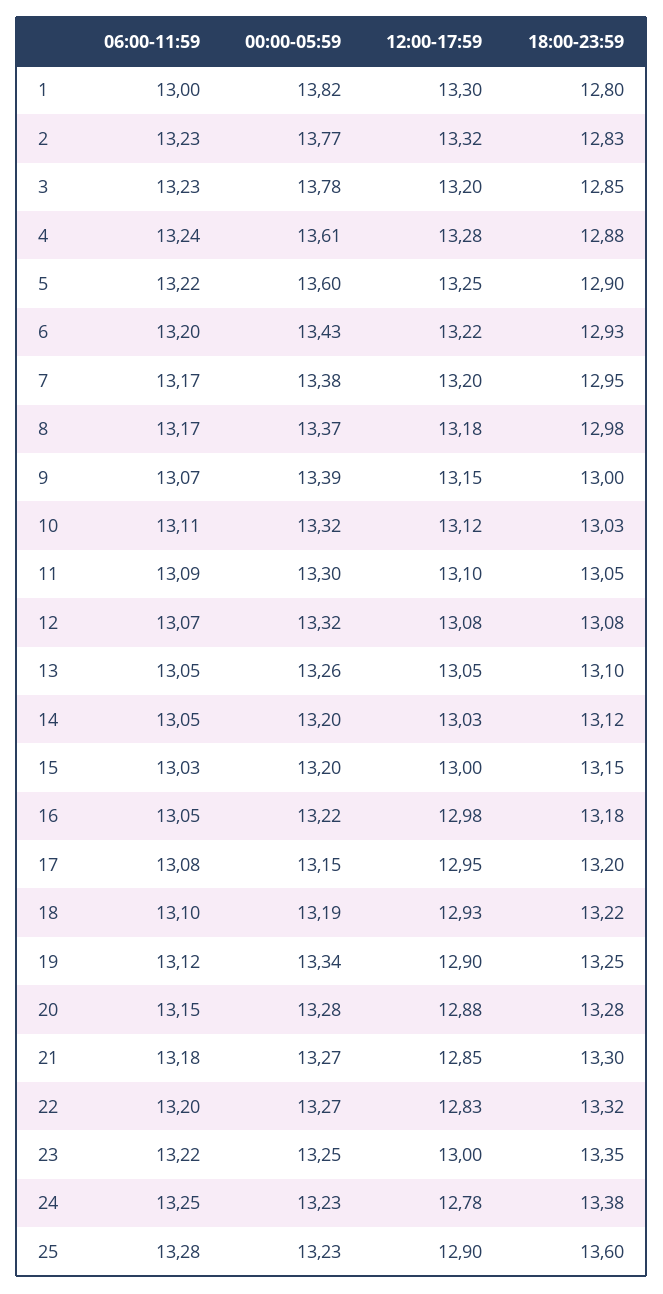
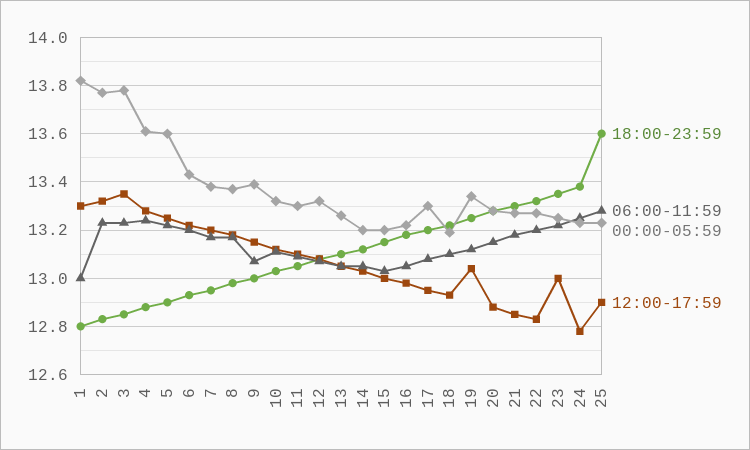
  {
    "06:00-11:59": {
      "1": 13,
      "2": 13.23,
      "3": 13.23,
      "4": 13.24,
      "5": 13.22,
      "6": 13.2,
      "7": 13.17,
      "8": 13.17,
      "9": 13.07,
      "10": 13.11,
      "11": 13.09,
      "12": 13.07,
      "13": 13.05,
      "14": 13.05,
      "15": 13.03,
      "16": 13.05,
      "17": 13.08,
      "18": 13.1,
      "19": 13.12,
      "20": 13.15,
      "21": 13.18,
      "22": 13.2,
      "23": 13.22,
      "24": 13.25,
      "25": 13.28
    },
    "00:00-05:59": {
      "1": 13.82,
      "2": 13.77,
      "3": 13.78,
      "4": 13.61,
      "5": 13.6,
      "6": 13.43,
      "7": 13.38,
      "8": 13.37,
      "9": 13.39,
      "10": 13.32,
      "11": 13.3,
      "12": 13.32,
      "13": 13.26,
      "14": 13.2,
      "15": 13.2,
      "16": 13.22,
-     "17": 13.15,
+     "17": 13.3,
      "18": 13.19,
      "19": 13.34,
      "20": 13.28,
      "21": 13.27,
      "22": 13.27,
      "23": 13.25,
      "24": 13.23,
      "25": 13.23
    },
    "12:00-17:59": {
      "1": 13.3,
      "2": 13.32,
-     "3": 13.2,
+     "3": 13.35,
      "4": 13.28,
      "5": 13.25,
      "6": 13.22,
      "7": 13.2,
      "8": 13.18,
      "9": 13.15,
      "10": 13.12,
      "11": 13.1,
      "12": 13.08,
      "13": 13.05,
      "14": 13.03,
      "15": 13,
      "16": 12.98,
      "17": 12.95,
      "18": 12.93,
-     "19": 12.9,
+     "19": 13.05,
      "20": 12.88,
      "21": 12.85,
      "22": 12.83,
      "23": 13,
      "24": 12.78,
      "25": 12.9
    },
    "18:00-23:59": {
      "1": 12.8,
      "2": 12.83,
      "3": 12.85,
      "4": 12.88,
      "5": 12.9,
      "6": 12.93,
      "7": 12.95,
      "8": 12.98,
      "9": 13,
      "10": 13.03,
      "11": 13.05,
      "12": 13.08,
      "13": 13.1,
      "14": 13.12,
      "15": 13.15,
      "16": 13.18,
      "17": 13.2,
      "18": 13.22,
      "19": 13.25,
      "20": 13.28,
      "21": 13.3,
      "22": 13.32,
      "23": 13.35,
      "24": 13.38,
      "25": 13.6
    }
  }

